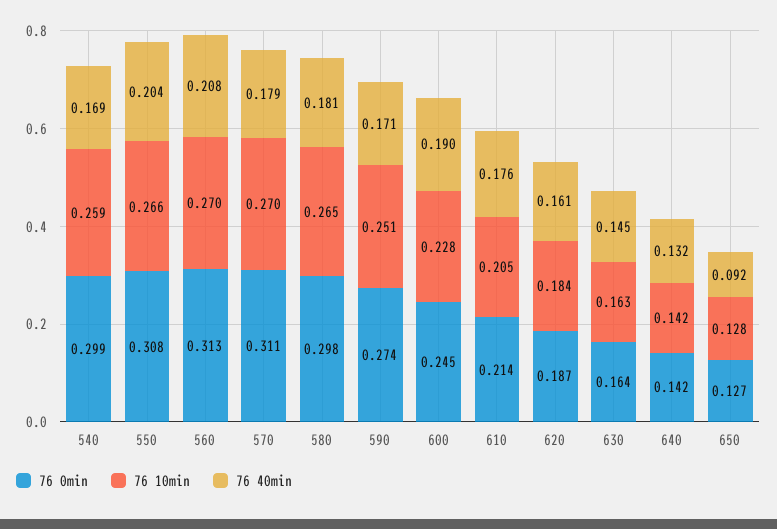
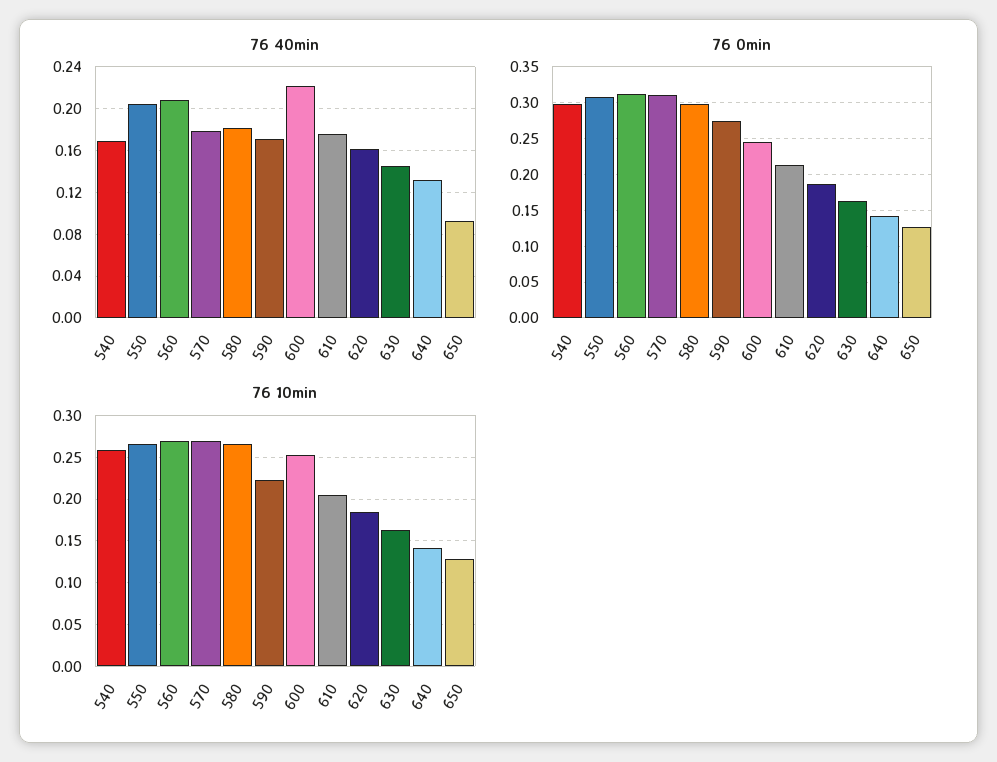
  {
    "76 0min": {
      "540": 0.299,
      "550": 0.308,
      "560": 0.313,
      "570": 0.311,
      "580": 0.298,
      "590": 0.274,
      "600": 0.245,
      "610": 0.214,
      "620": 0.187,
      "630": 0.164,
      "640": 0.142,
      "650": 0.127
    },
    "76 10min": {
      "540": 0.259,
      "550": 0.266,
      "560": 0.27,
      "570": 0.27,
      "580": 0.265,
-     "590": 0.251,
+     "590": 0.22,
-     "600": 0.228,
+     "600": 0.25,
      "610": 0.205,
      "620": 0.184,
      "630": 0.163,
      "640": 0.142,
      "650": 0.128
    },
    "76 40min": {
      "540": 0.169,
      "550": 0.204,
      "560": 0.208,
      "570": 0.179,
      "580": 0.181,
      "590": 0.171,
-     "600": 0.19,
+     "600": 0.22,
      "610": 0.176,
      "620": 0.161,
      "630": 0.145,
      "640": 0.132,
      "650": 0.092
    }
  }

